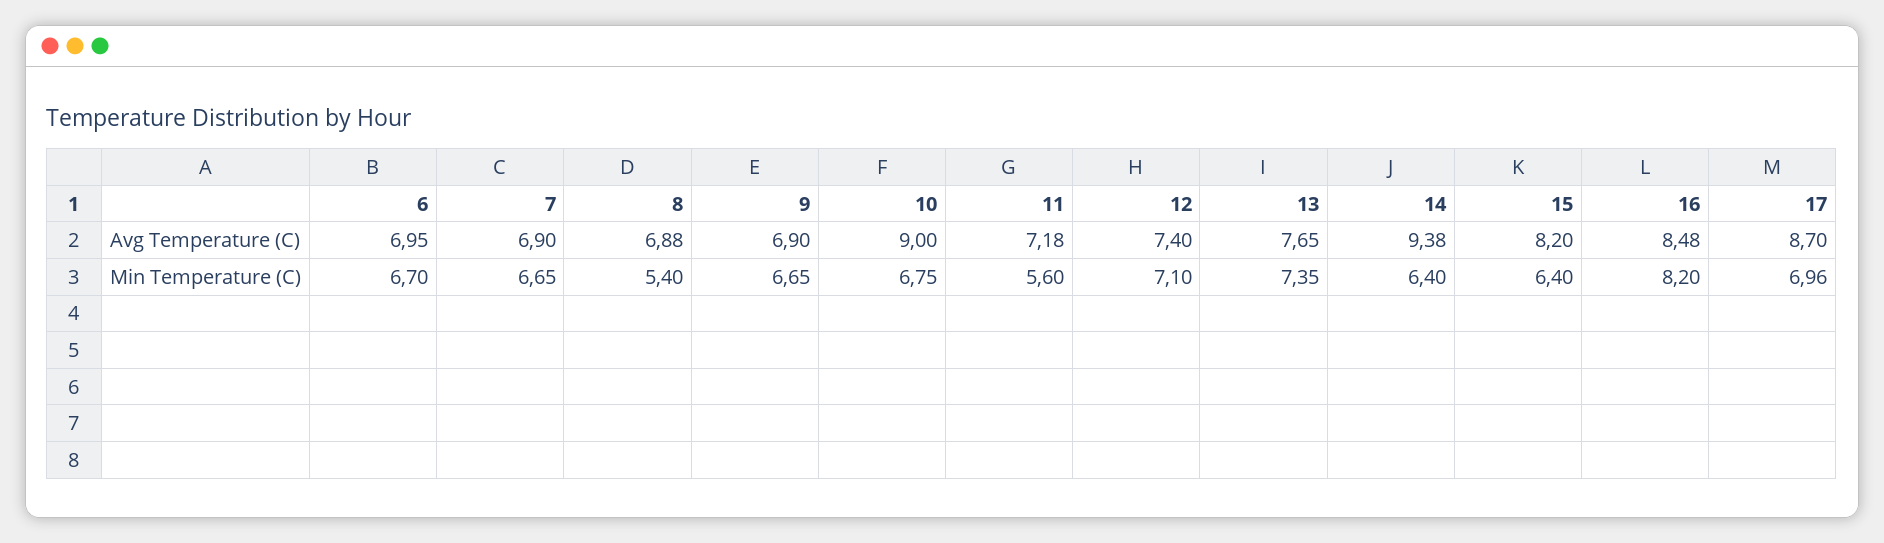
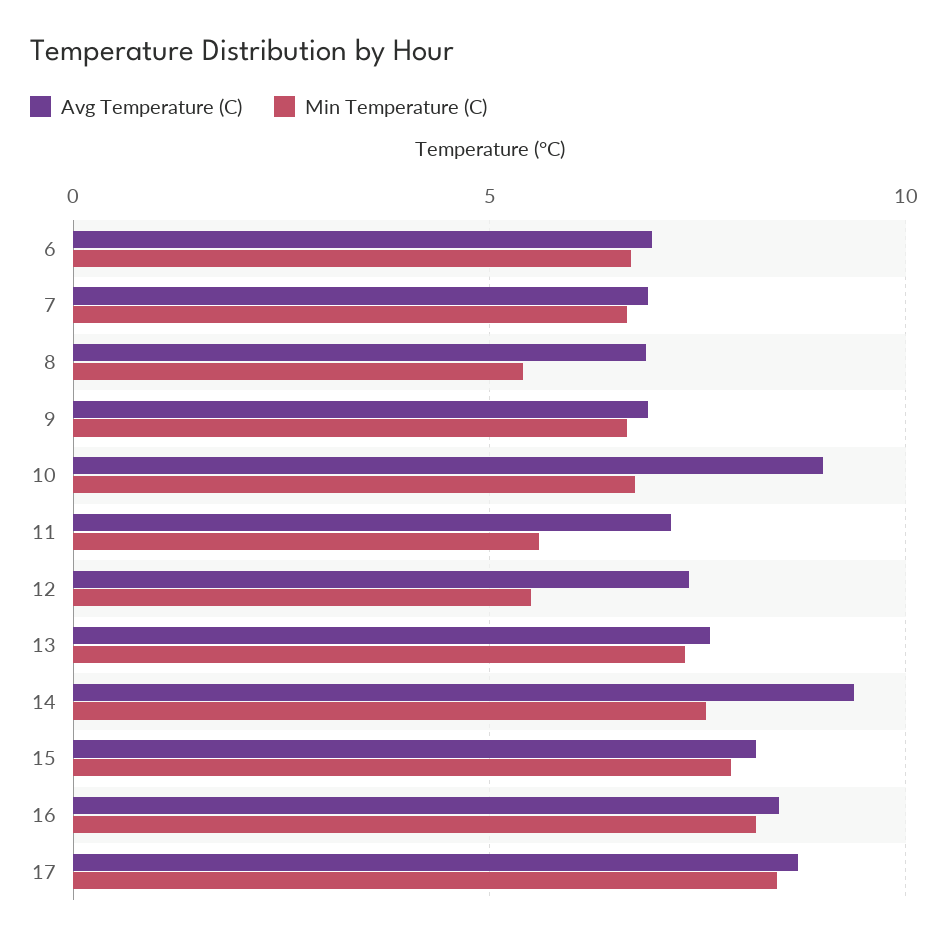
  {
    "Avg Temperature (C)": {
      "6": 6.95,
      "7": 6.9,
      "8": 6.88,
      "9": 6.9,
      "10": 9,
      "11": 7.18,
      "12": 7.4,
      "13": 7.65,
      "14": 9.38,
      "15": 8.2,
      "16": 8.48,
      "17": 8.7
    },
    "Min Temperature (C)": {
      "6": 6.7,
      "7": 6.65,
      "8": 5.4,
      "9": 6.65,
      "10": 6.75,
      "11": 5.6,
-     "12": 7.1,
+     "12": 5.5,
      "13": 7.35,
-     "14": 6.4,
+     "14": 7.5,
-     "15": 6.4,
+     "15": 8,
      "16": 8.2,
-     "17": 6.96
+     "17": 8.5
    }
  }

